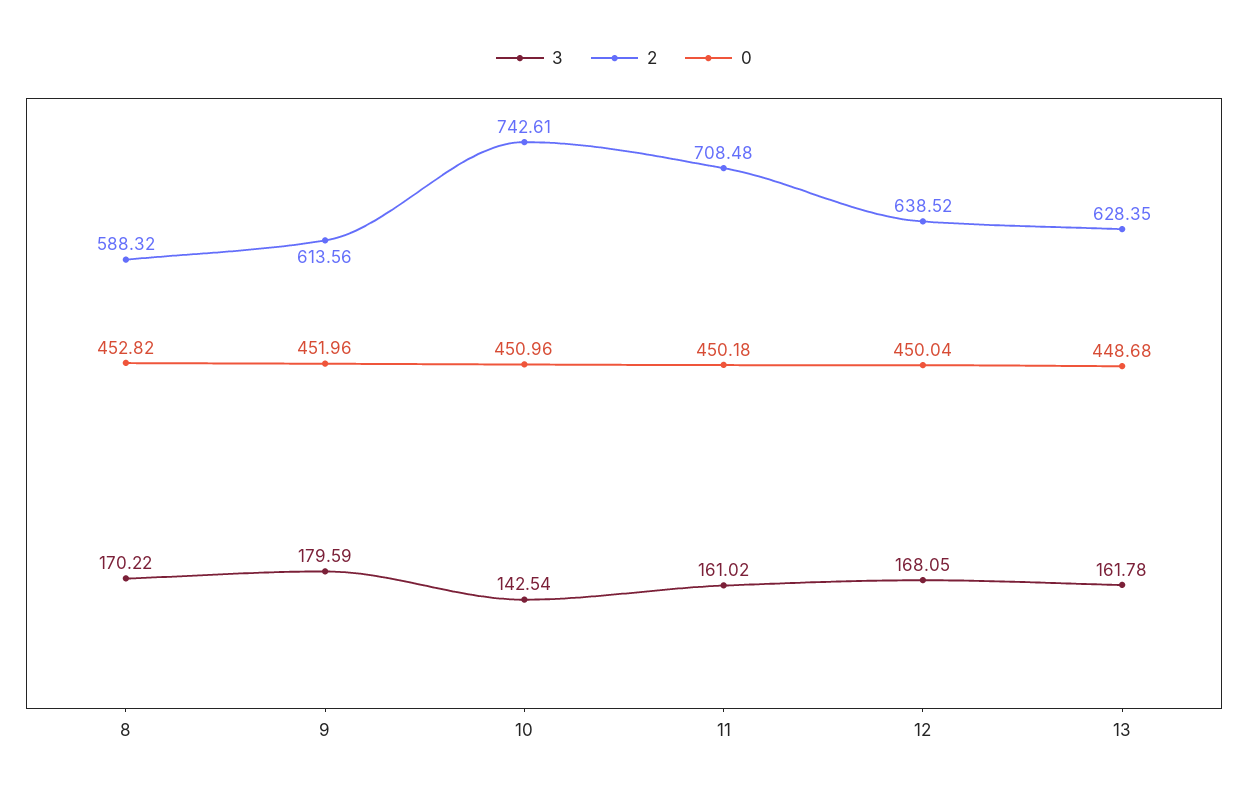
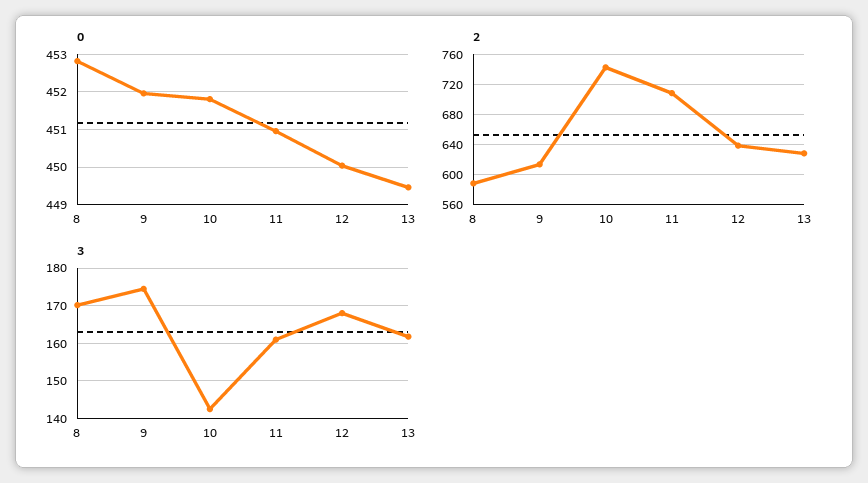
  {
    "3": {
      "8": 170.22,
-     "9": 179.59,
+     "9": 174,
      "10": 142.54,
      "11": 161.02,
      "12": 168.05,
      "13": 161.78
    },
    "2": {
      "8": 588.32,
      "9": 613.56,
      "10": 742.61,
      "11": 708.48,
      "12": 638.52,
      "13": 628.35
    },
    "0": {
      "8": 452.82,
      "9": 451.96,
-     "10": 450.96,
+     "10": 451.8,
-     "11": 450.18,
+     "11": 451,
      "12": 450.04,
-     "13": 448.68
+     "13": 449.4
    }
  }

